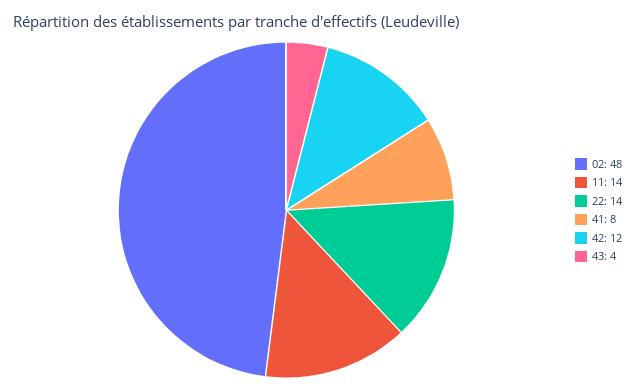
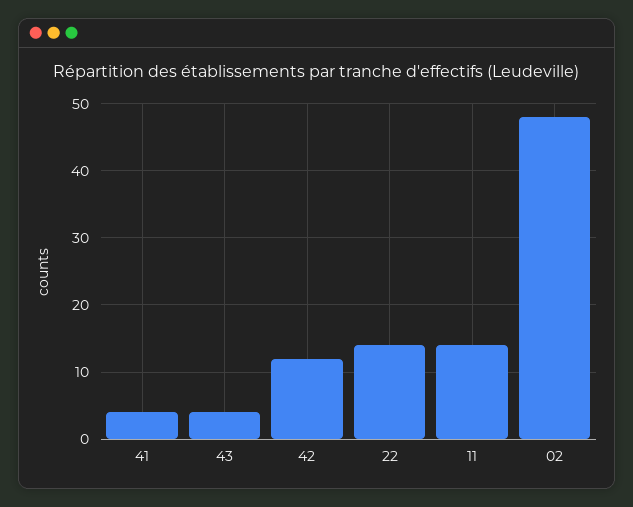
  {
    "02": 48,
    "11": 14,
    "22": 14,
-   "41": 8,
+   "41": 4,
    "42": 12,
    "43": 4
  }

